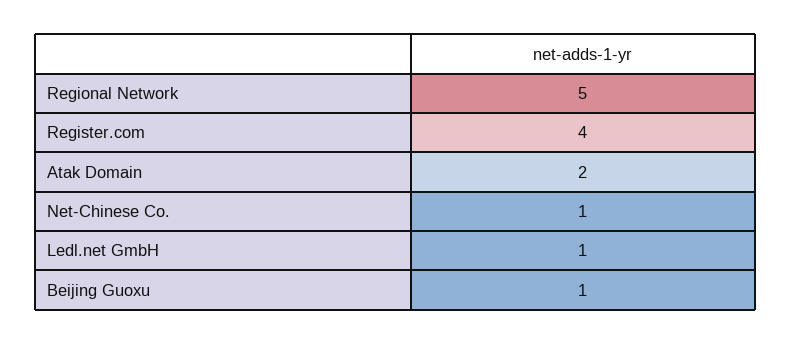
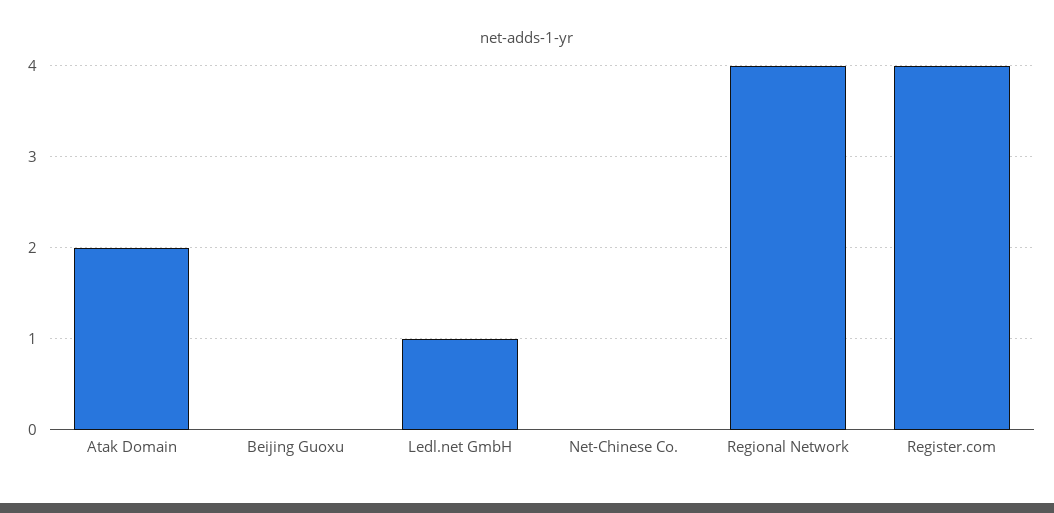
  {
-   "Regional Network": 5,
+   "Regional Network": 4,
    "Register.com": 4,
    "Atak Domain": 2,
-   "Net-Chinese Co.": 1,
+   "Net-Chinese Co.": 0,
    "Ledl.net GmbH": 1,
-   "Beijing Guoxu": 1
+   "Beijing Guoxu": 0
  }

